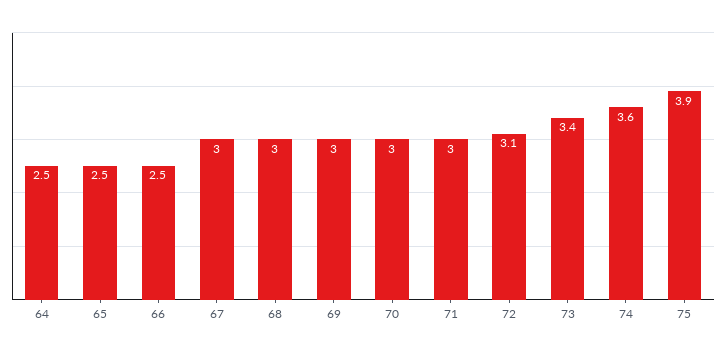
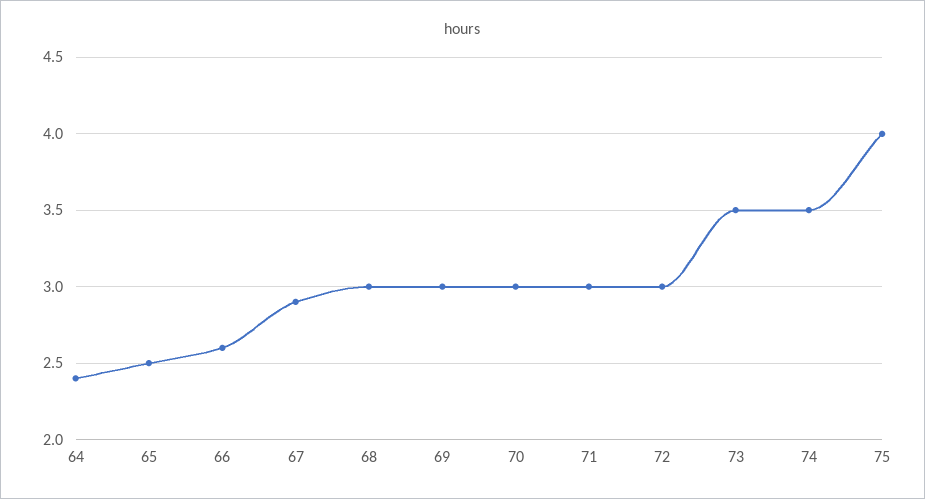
  {
-   "64": 2.5,
+   "64": 2.4,
    "65": 2.5,
-   "66": 2.5,
+   "66": 2.6,
-   "67": 3,
+   "67": 2.9,
    "68": 3,
    "69": 3,
    "70": 3,
    "71": 3,
-   "72": 3.1,
+   "72": 3,
-   "73": 3.4,
+   "73": 3.5,
-   "74": 3.6,
+   "74": 3.5,
-   "75": 3.9
+   "75": 4
  }

